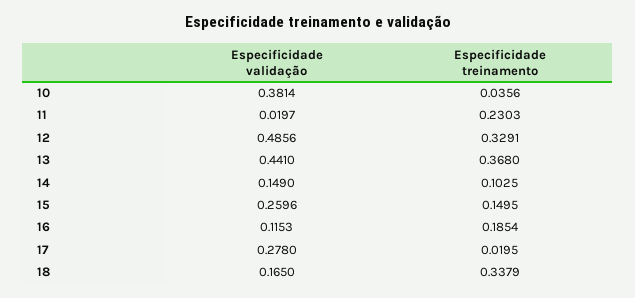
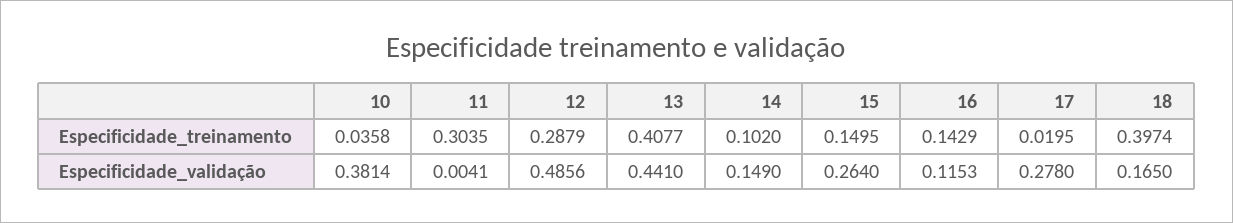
  {
    "Especificidade validação": {
      "10": 0.3814,
-     "11": 0.0197,
+     "11": 0.0041,
      "12": 0.4856,
      "13": 0.441,
      "14": 0.149,
-     "15": 0.2596,
+     "15": 0.264,
      "16": 0.1153,
      "17": 0.278,
      "18": 0.165
    },
    "Especificidade treinamento": {
-     "10": 0.0356,
+     "10": 0.0358,
-     "11": 0.2303,
+     "11": 0.3035,
-     "12": 0.3291,
+     "12": 0.2879,
-     "13": 0.368,
+     "13": 0.4077,
-     "14": 0.1025,
+     "14": 0.102,
      "15": 0.1495,
-     "16": 0.1854,
+     "16": 0.1429,
      "17": 0.0195,
-     "18": 0.3379
+     "18": 0.3974
    }
  }

